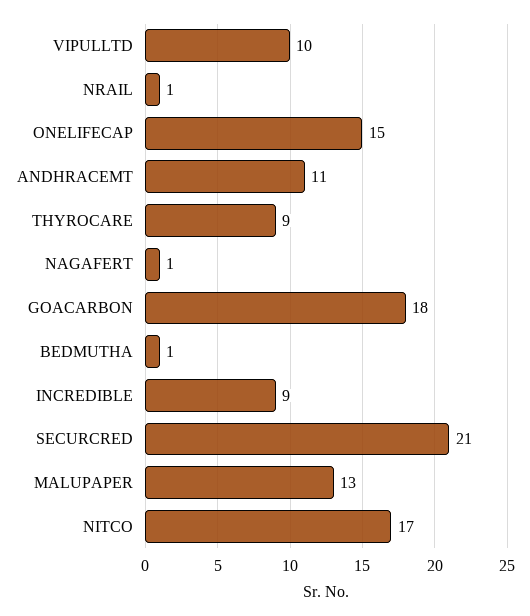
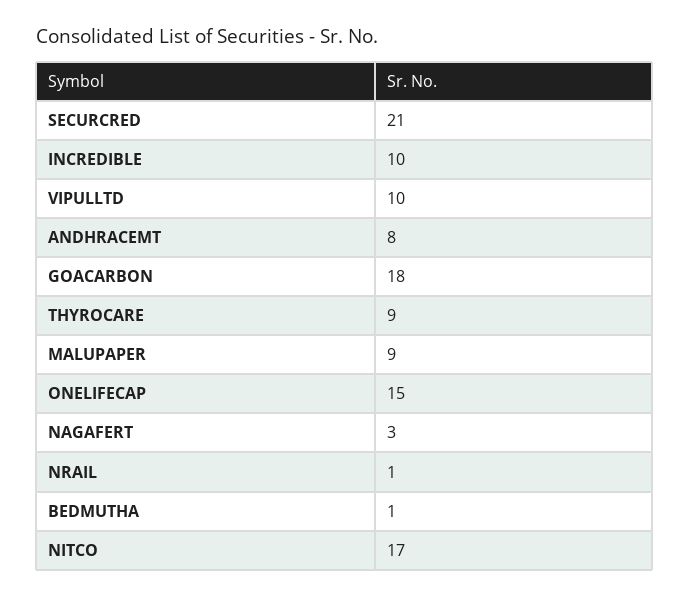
  {
    "VIPULLTD": 10,
    "NRAIL": 1,
    "ONELIFECAP": 15,
-   "ANDHRACEMT": 11,
+   "ANDHRACEMT": 8,
    "THYROCARE": 9,
-   "NAGAFERT": 1,
+   "NAGAFERT": 3,
    "GOACARBON": 18,
    "BEDMUTHA": 1,
-   "INCREDIBLE": 9,
+   "INCREDIBLE": 10,
    "SECURCRED": 21,
-   "MALUPAPER": 13,
+   "MALUPAPER": 9,
    "NITCO": 17
  }

